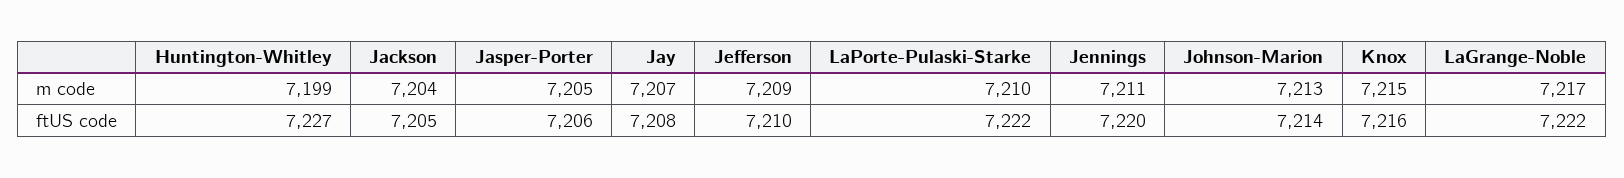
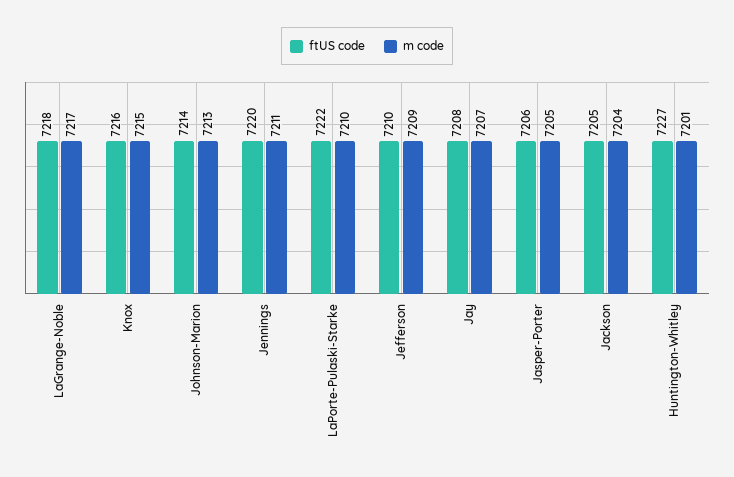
  {
    "m code": {
-     "Huntington-Whitley": 7199,
+     "Huntington-Whitley": 7201,
      "Jackson": 7204,
      "Jasper-Porter": 7205,
      "Jay": 7207,
      "Jefferson": 7209,
      "LaPorte-Pulaski-Starke": 7210,
      "Jennings": 7211,
      "Johnson-Marion": 7213,
      "Knox": 7215,
      "LaGrange-Noble": 7217
    },
    "ftUS code": {
      "Huntington-Whitley": 7227,
      "Jackson": 7205,
      "Jasper-Porter": 7206,
      "Jay": 7208,
      "Jefferson": 7210,
      "LaPorte-Pulaski-Starke": 7222,
      "Jennings": 7220,
      "Johnson-Marion": 7214,
      "Knox": 7216,
-     "LaGrange-Noble": 7222
+     "LaGrange-Noble": 7218
    }
  }

